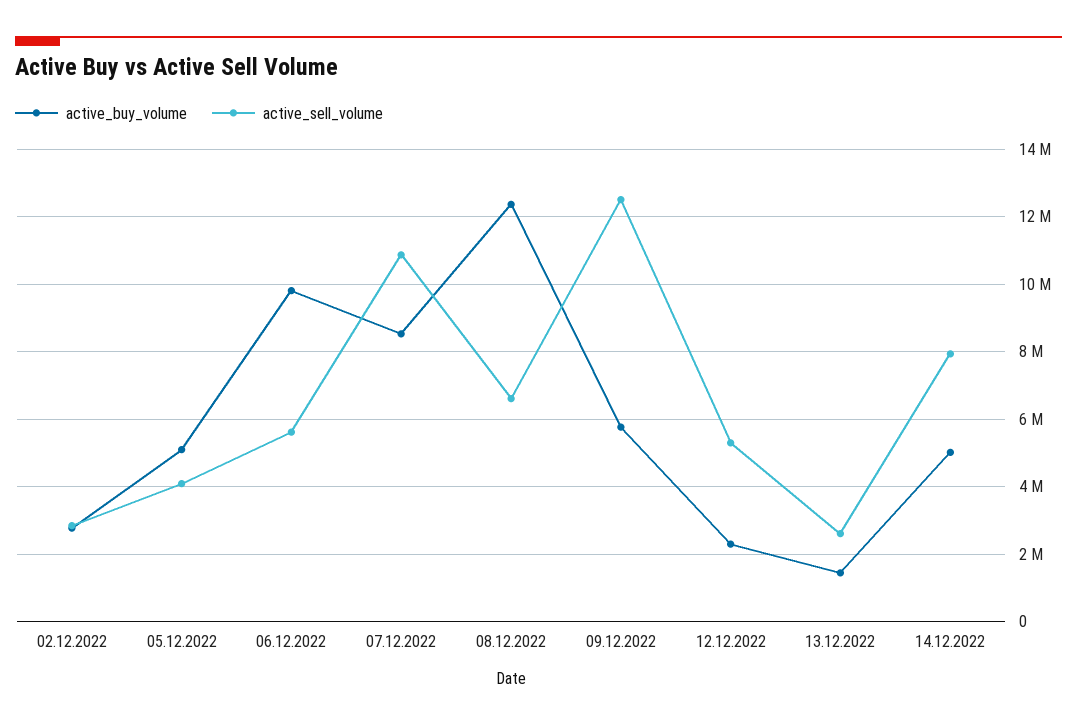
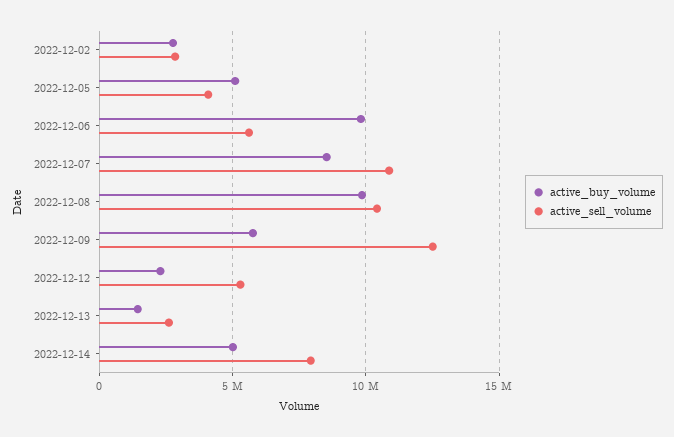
  {
    "active_buy_volume": {
      "02.12.2022": 2800000,
      "05.12.2022": 5200000,
      "06.12.2022": 9800000,
      "07.12.2022": 8600000,
-     "08.12.2022": 12400000,
+     "08.12.2022": 10000000,
      "09.12.2022": 5800000,
      "12.12.2022": 2200000,
      "13.12.2022": 1400000,
      "14.12.2022": 5000000
    },
    "active_sell_volume": {
      "02.12.2022": 2800000,
      "05.12.2022": 4000000,
      "06.12.2022": 5600000,
      "07.12.2022": 10800000,
-     "08.12.2022": 6600000,
+     "08.12.2022": 10500000,
      "09.12.2022": 12600000,
      "12.12.2022": 5200000,
      "13.12.2022": 2600000,
      "14.12.2022": 8000000
    }
  }

